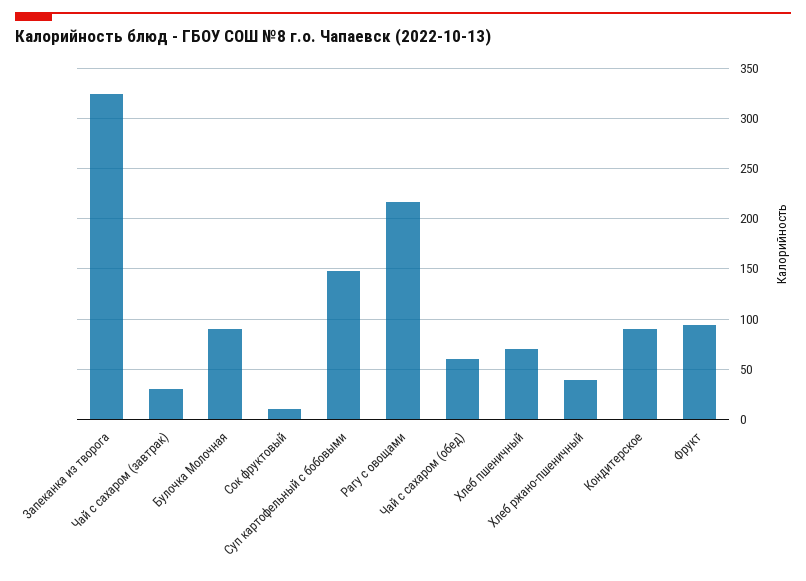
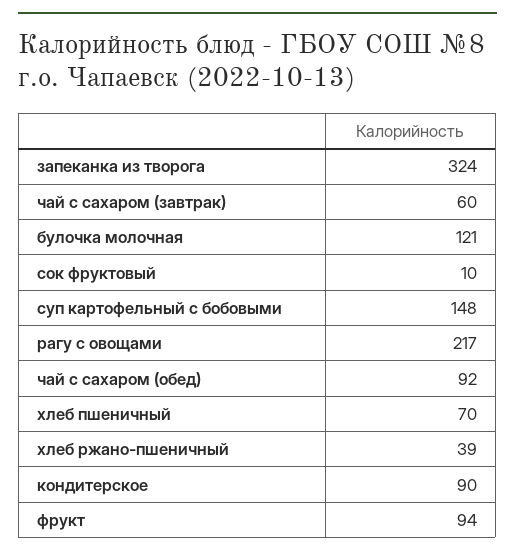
  {
    "Запеканка из творога": 324,
-   "Чай с сахаром (завтрак)": 30,
+   "Чай с сахаром (завтрак)": 60,
-   "Булочка Молочная": 90,
+   "Булочка Молочная": 121,
    "Сок фруктовый": 10,
    "Суп картофельный с бобовыми": 148,
    "Рагу с овощами": 217,
-   "Чай с сахаром (обед)": 60,
+   "Чай с сахаром (обед)": 92,
    "Хлеб пшеничный": 70,
    "Хлеб ржано-пшеничный": 39,
    "Кондитерское": 90,
    "Фрукт": 94
  }

